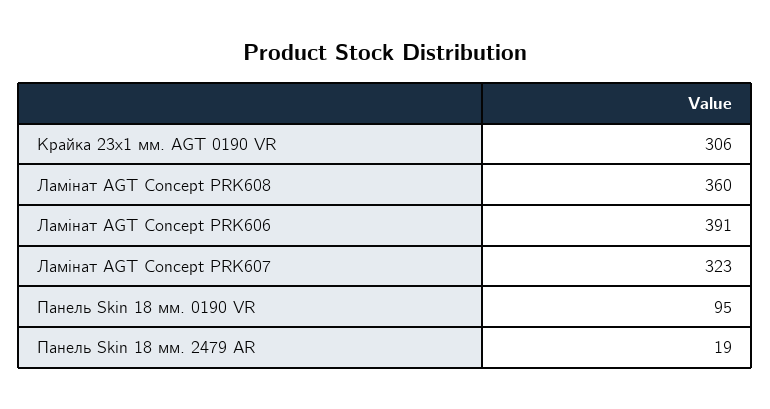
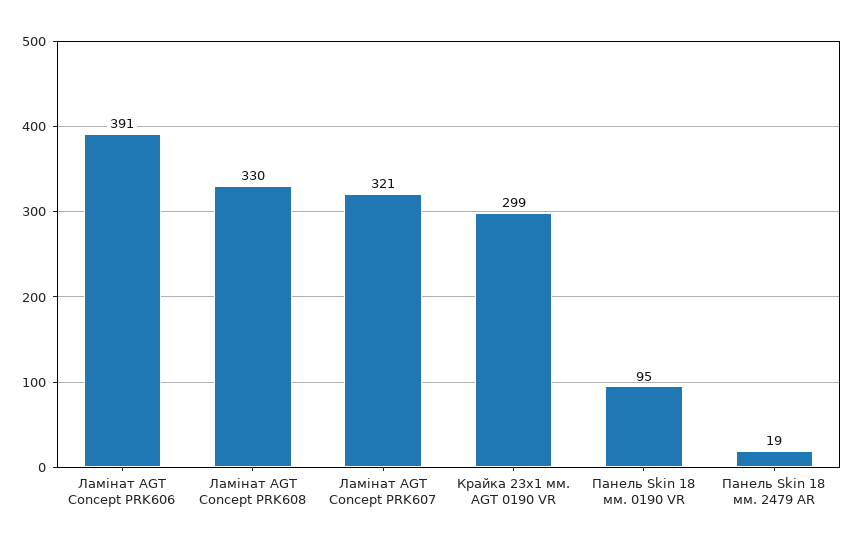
  {
-   "Крайка 23x1 мм. AGT 0190 VR": 306,
+   "Крайка 23x1 мм. AGT 0190 VR": 299,
-   "Ламінат AGT Concept PRK608": 360,
+   "Ламінат AGT Concept PRK608": 330,
    "Ламінат AGT Concept PRK606": 391,
-   "Ламінат AGT Concept PRK607": 323,
+   "Ламінат AGT Concept PRK607": 321,
    "Панель Skin 18 мм. 0190 VR": 95,
    "Панель Skin 18 мм. 2479 AR": 19
  }

